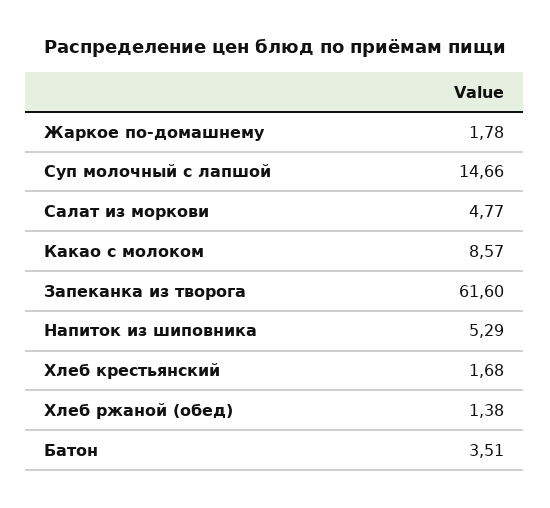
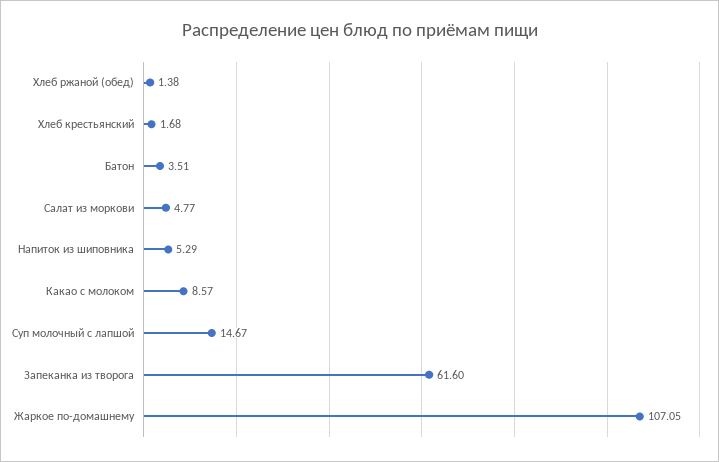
  {
-   "Жаркое по-домашнему": 1.78,
+   "Жаркое по-домашнему": 107.05,
-   "Суп молочный с лапшой": 14.66,
+   "Суп молочный с лапшой": 14.67,
    "Салат из моркови": 4.77,
    "Какао с молоком": 8.57,
    "Запеканка из творога": 61.6,
    "Напиток из шиповника": 5.29,
    "Хлеб крестьянский": 1.68,
    "Хлеб ржаной (обед)": 1.38,
    "Батон": 3.51
  }

